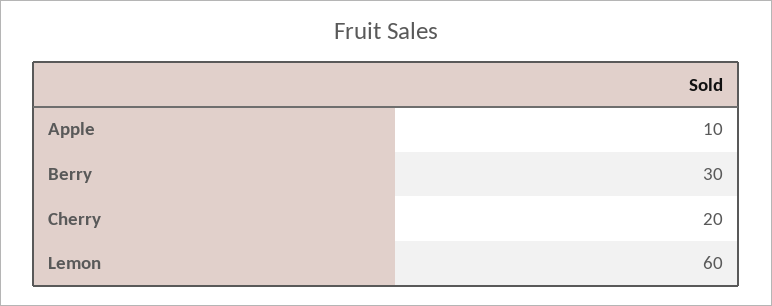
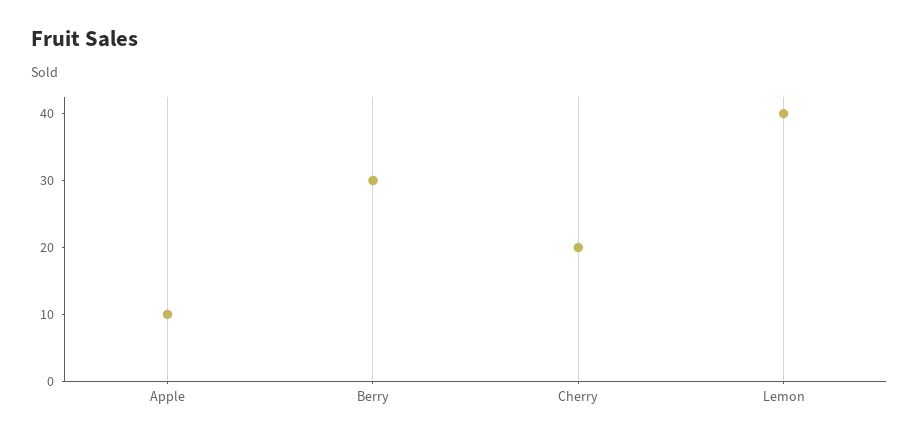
  {
    "Apple": 10,
    "Berry": 30,
    "Cherry": 20,
-   "Lemon": 60
+   "Lemon": 40
  }

